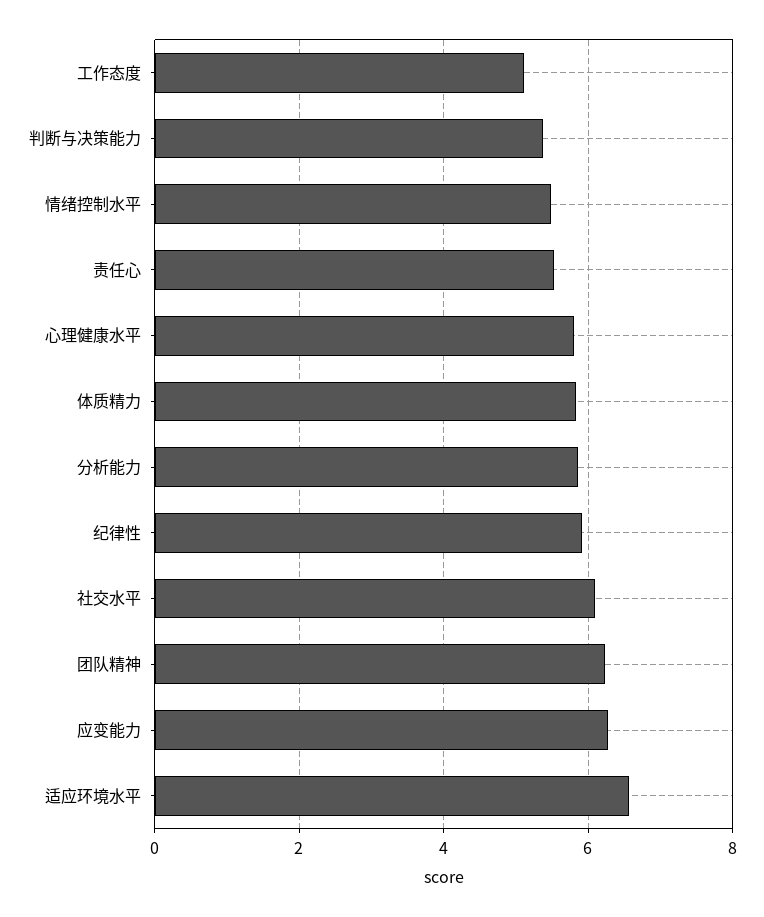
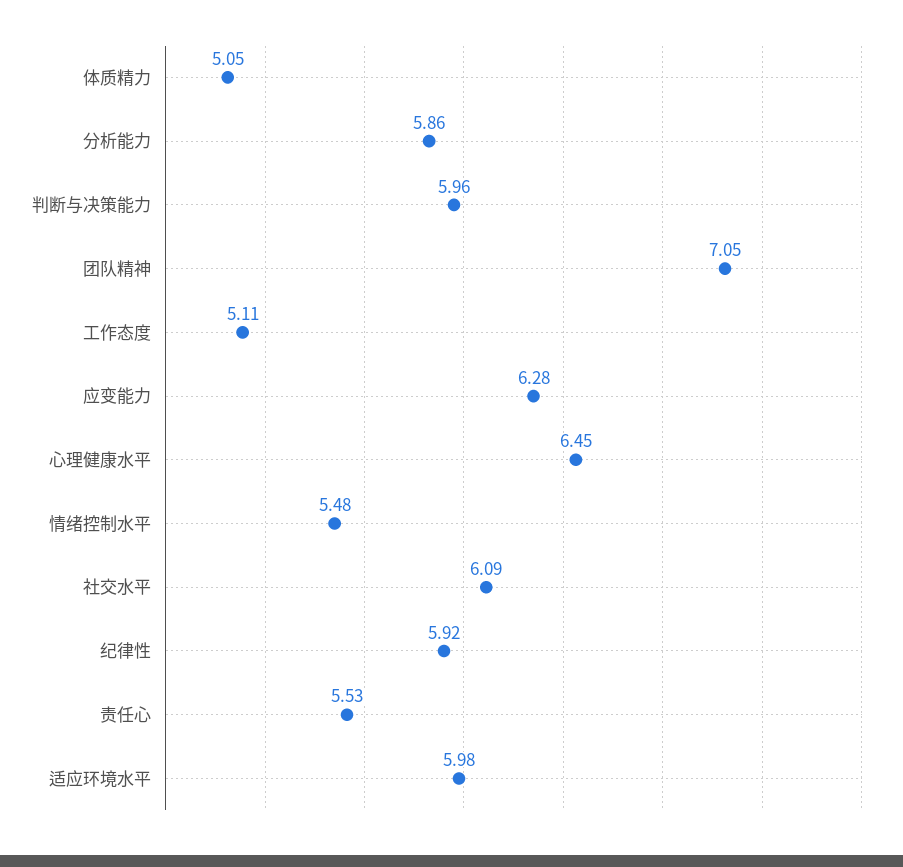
  {
    "工作态度": 5.11,
-   "判断与决策能力": 5.4,
+   "判断与决策能力": 5.96,
    "情绪控制水平": 5.48,
    "责任心": 5.53,
-   "心理健康水平": 5.8,
+   "心理健康水平": 6.45,
-   "体质精力": 5.8,
+   "体质精力": 5.05,
    "分析能力": 5.86,
    "纪律性": 5.92,
    "社交水平": 6.09,
-   "团队精神": 6.2,
+   "团队精神": 7.05,
    "应变能力": 6.28,
-   "适应环境水平": 6.6
+   "适应环境水平": 5.98
  }

